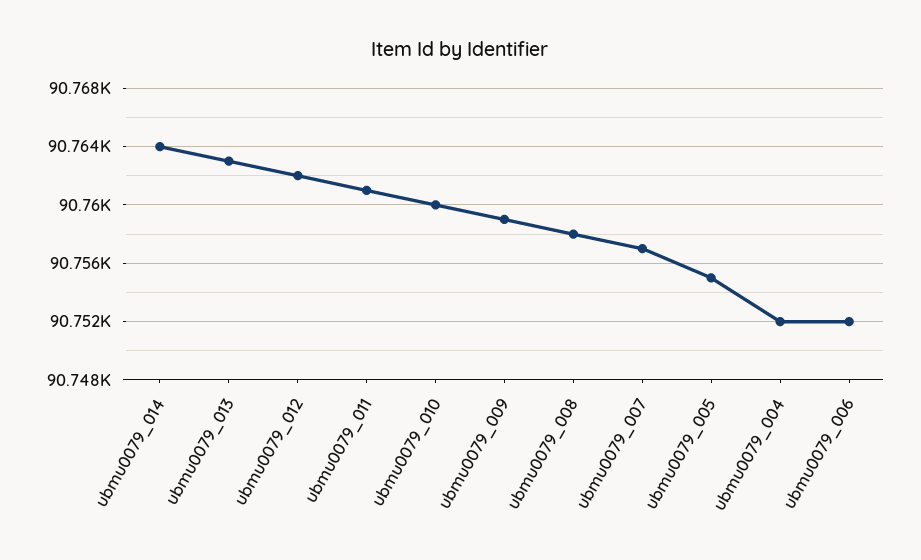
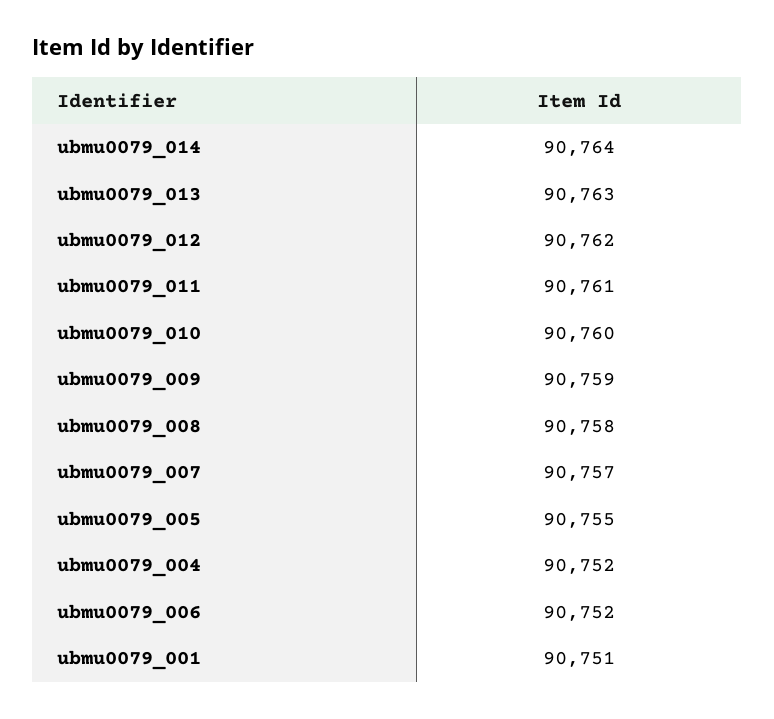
  {
    "ubmu0079_014": 90764,
    "ubmu0079_013": 90763,
    "ubmu0079_012": 90762,
    "ubmu0079_011": 90761,
    "ubmu0079_010": 90760,
    "ubmu0079_009": 90759,
    "ubmu0079_008": 90758,
    "ubmu0079_007": 90757,
    "ubmu0079_005": 90755,
    "ubmu0079_004": 90752,
-   "ubmu0079_006": 90752
+   "ubmu0079_006": 90752,
+   "ubmu0079_001": 90751
  }

